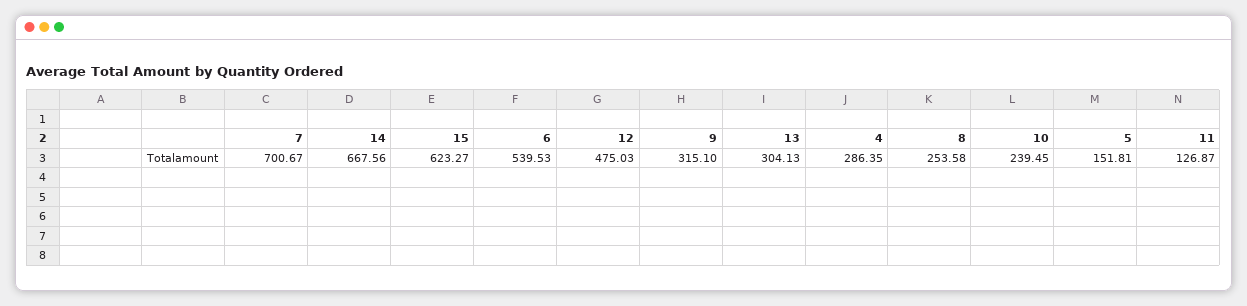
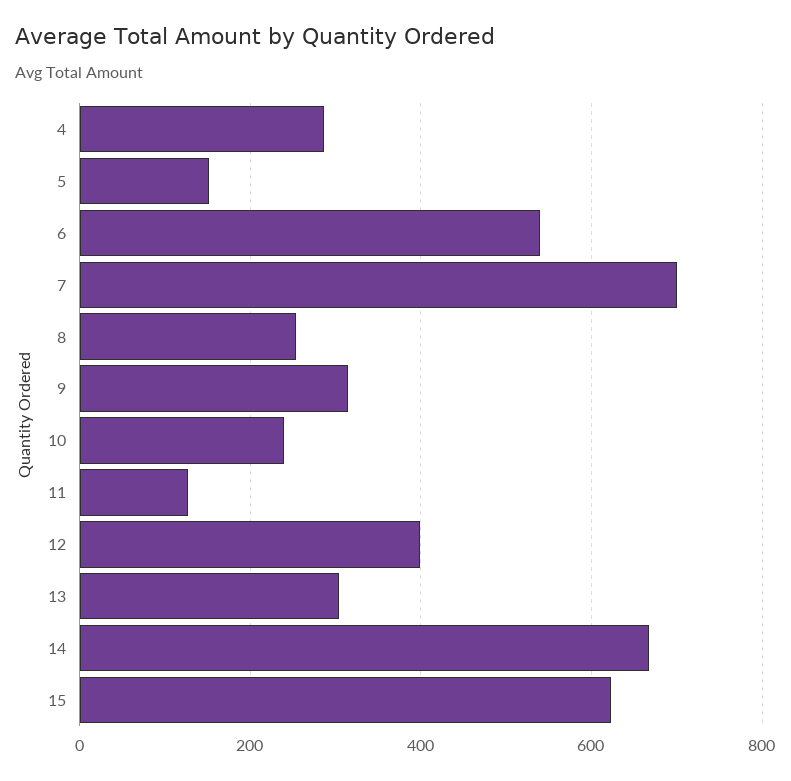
  {
    "7": 700.67,
    "14": 667.56,
    "15": 623.27,
    "6": 539.53,
-   "12": 475.03,
+   "12": 400,
    "9": 315.1,
    "13": 304.13,
    "4": 286.35,
    "8": 253.58,
    "10": 239.45,
    "5": 151.81,
    "11": 126.87
  }

